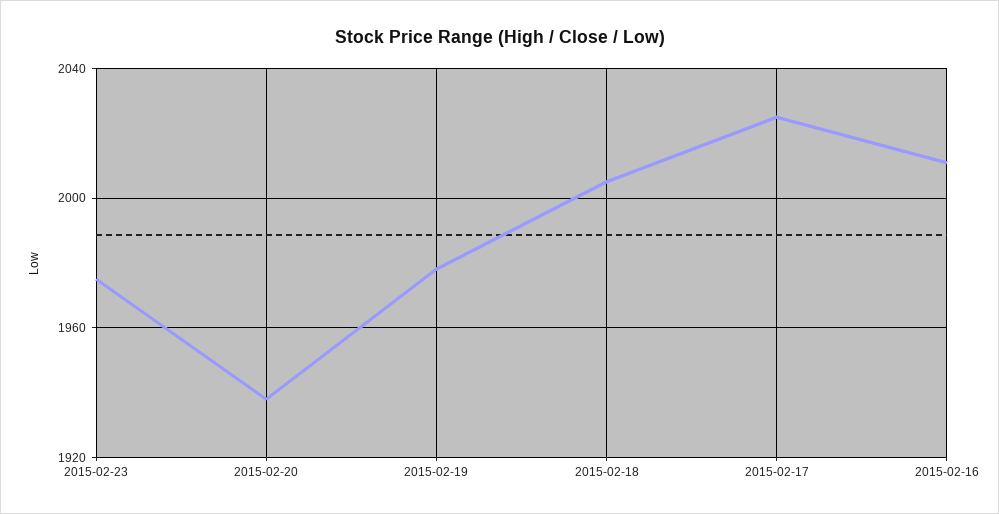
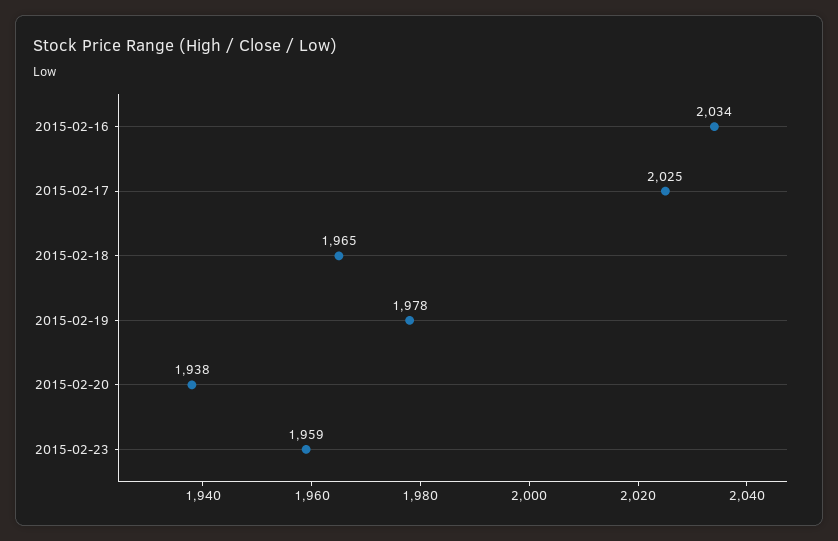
  {
-   "2015-02-23": 1975,
+   "2015-02-23": 1959,
    "2015-02-20": 1938,
    "2015-02-19": 1978,
-   "2015-02-18": 2005,
+   "2015-02-18": 1965,
    "2015-02-17": 2025,
-   "2015-02-16": 2010
+   "2015-02-16": 2034
  }

